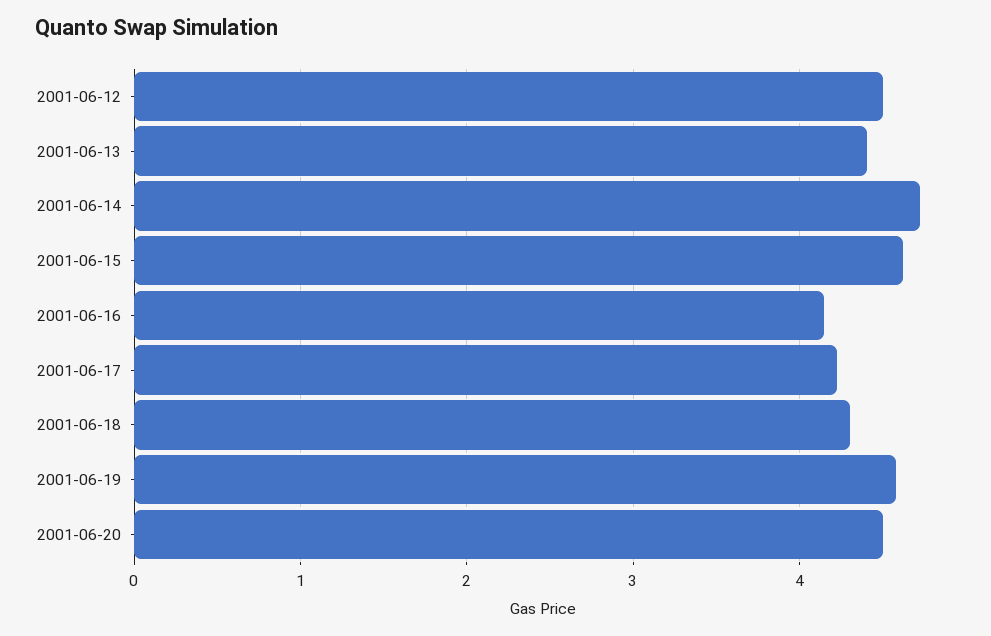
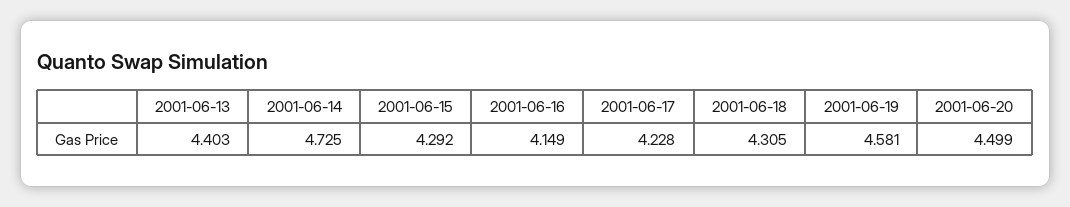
  {
-   "2001-06-12": 4.5,
    "2001-06-13": 4.403,
    "2001-06-14": 4.725,
-   "2001-06-15": 4.6,
+   "2001-06-15": 4.292,
    "2001-06-16": 4.149,
    "2001-06-17": 4.228,
    "2001-06-18": 4.305,
    "2001-06-19": 4.581,
    "2001-06-20": 4.499
  }

